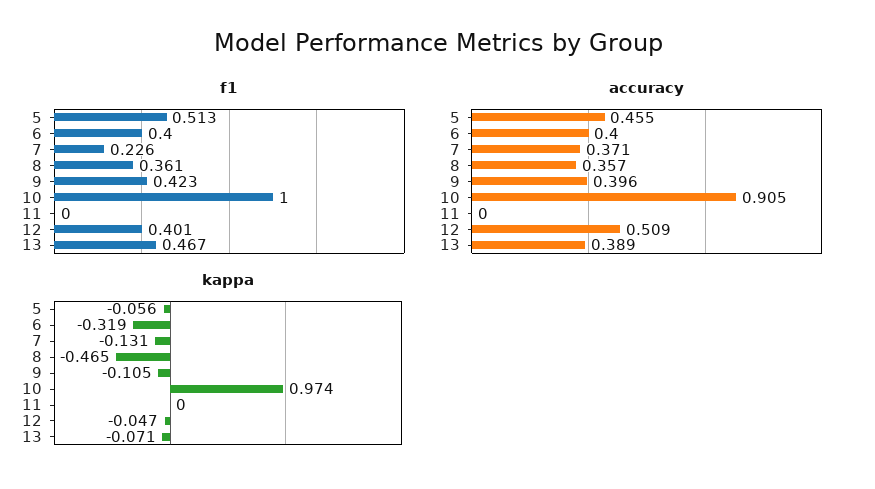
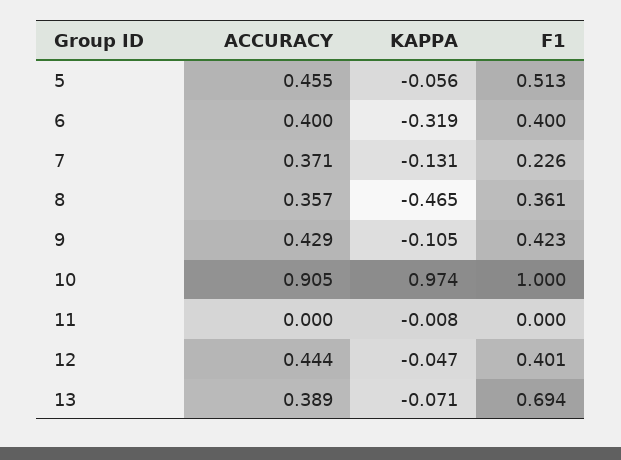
  {
    "f1": {
      "5": 0.513,
      "6": 0.4,
      "7": 0.226,
      "8": 0.361,
      "9": 0.423,
      "10": 1,
      "11": 0,
      "12": 0.401,
-     "13": 0.467
+     "13": 0.694
    },
    "accuracy": {
      "5": 0.455,
      "6": 0.4,
      "7": 0.371,
      "8": 0.357,
-     "9": 0.396,
+     "9": 0.429,
      "10": 0.905,
      "11": 0,
-     "12": 0.509,
+     "12": 0.444,
      "13": 0.389
    },
    "kappa": {
      "5": -0.056,
      "6": -0.319,
      "7": -0.131,
      "8": -0.465,
      "9": -0.105,
      "10": 0.974,
-     "11": 0,
+     "11": -0.008,
      "12": -0.047,
      "13": -0.071
    }
  }

